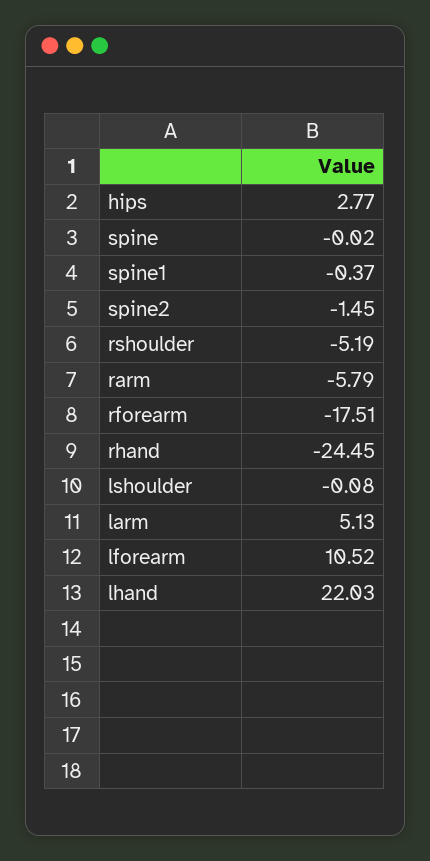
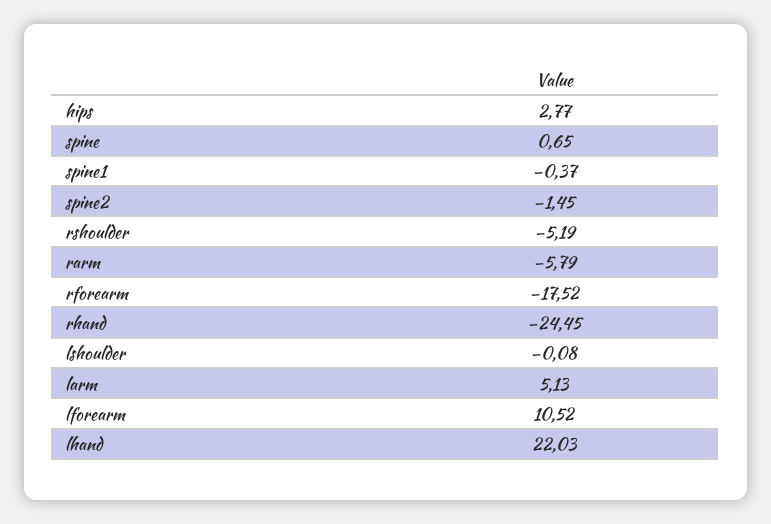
  {
    "hips": 2.77,
-   "spine": -0.02,
+   "spine": 0.65,
    "spine1": -0.37,
    "spine2": -1.45,
    "rshoulder": -5.19,
    "rarm": -5.79,
-   "rforearm": -17.51,
+   "rforearm": -17.52,
    "rhand": -24.45,
    "lshoulder": -0.08,
    "larm": 5.13,
    "lforearm": 10.52,
    "lhand": 22.03
  }

